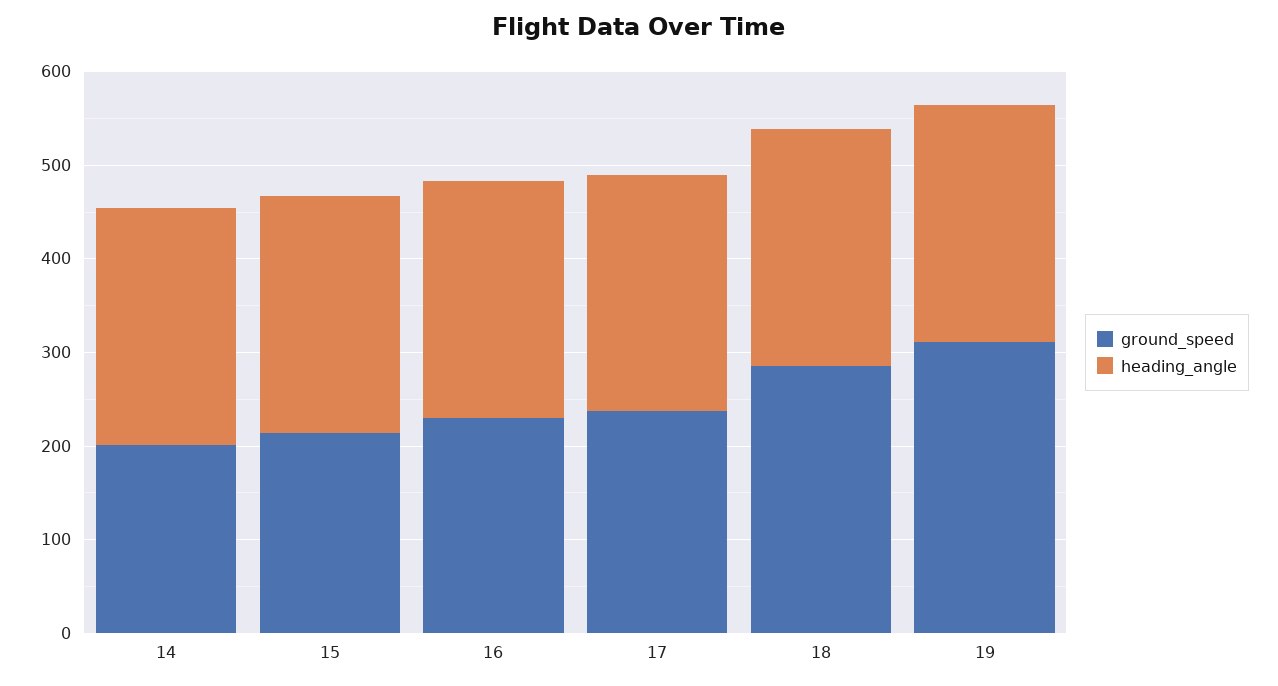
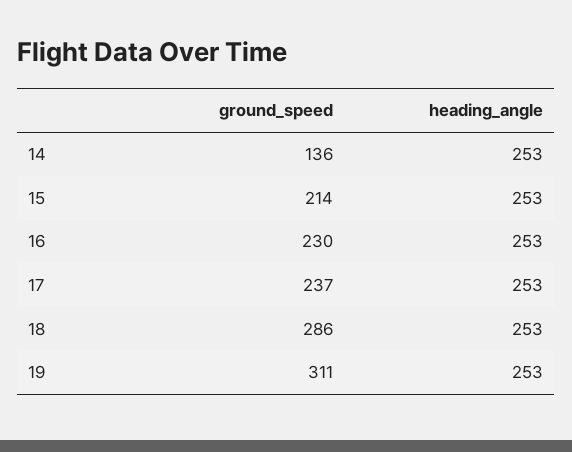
  {
    "ground_speed": {
-     "14": 200,
+     "14": 136,
      "15": 214,
      "16": 230,
      "17": 237,
      "18": 286,
      "19": 311
    },
    "heading_angle": {
      "14": 253,
      "15": 253,
      "16": 253,
      "17": 253,
      "18": 253,
      "19": 253
    }
  }

